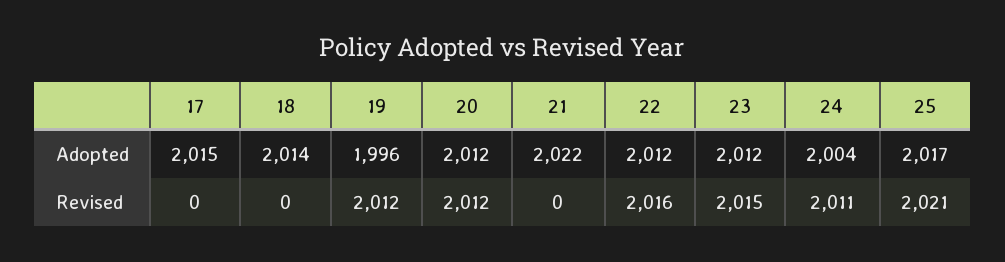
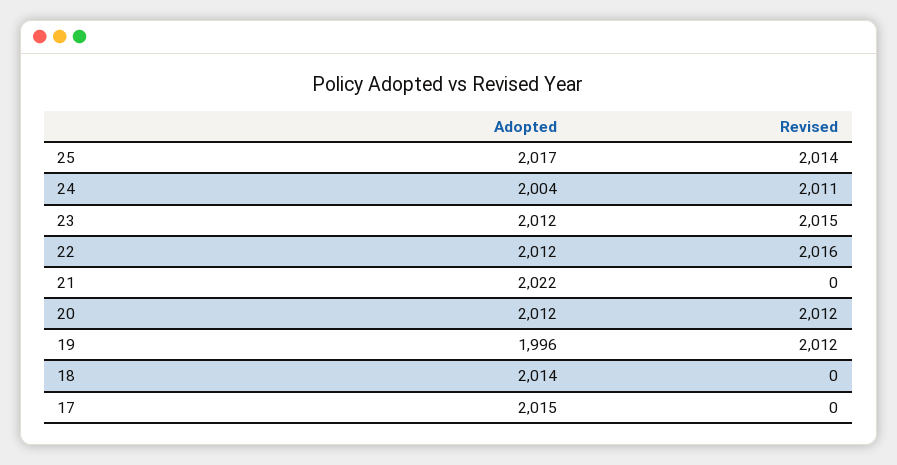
  {
    "17": {
      "Adopted": 2015,
      "Revised": 0
    },
    "18": {
      "Adopted": 2014,
      "Revised": 0
    },
    "19": {
      "Adopted": 1996,
      "Revised": 2012
    },
    "20": {
      "Adopted": 2012,
      "Revised": 2012
    },
    "21": {
      "Adopted": 2022,
      "Revised": 0
    },
    "22": {
      "Adopted": 2012,
      "Revised": 2016
    },
    "23": {
      "Adopted": 2012,
      "Revised": 2015
    },
    "24": {
      "Adopted": 2004,
      "Revised": 2011
    },
    "25": {
      "Adopted": 2017,
-     "Revised": 2021
+     "Revised": 2014
    }
  }

